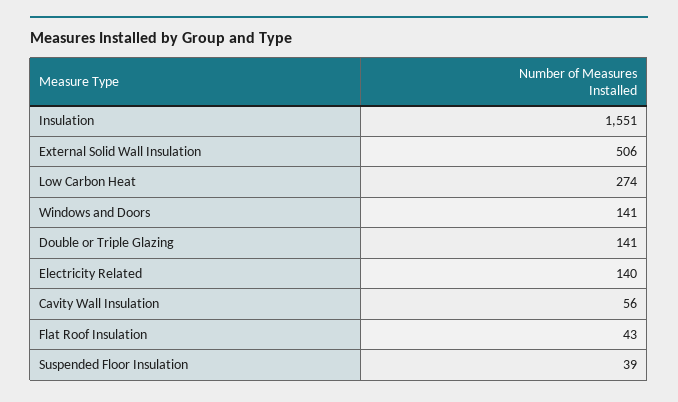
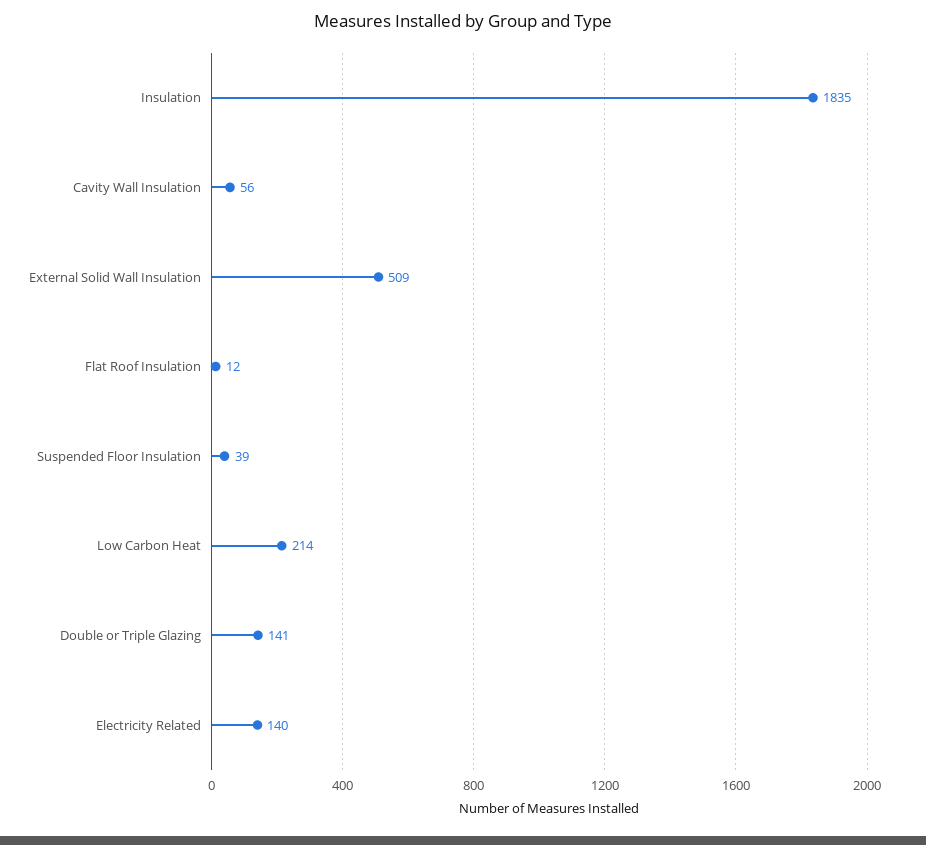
  {
-   "Insulation": 1551,
+   "Insulation": 1835,
-   "External Solid Wall Insulation": 506,
+   "External Solid Wall Insulation": 509,
-   "Low Carbon Heat": 274,
+   "Low Carbon Heat": 214,
-   "Windows and Doors": 141,
    "Double or Triple Glazing": 141,
    "Electricity Related": 140,
    "Cavity Wall Insulation": 56,
-   "Flat Roof Insulation": 43,
+   "Flat Roof Insulation": 12,
    "Suspended Floor Insulation": 39
  }

